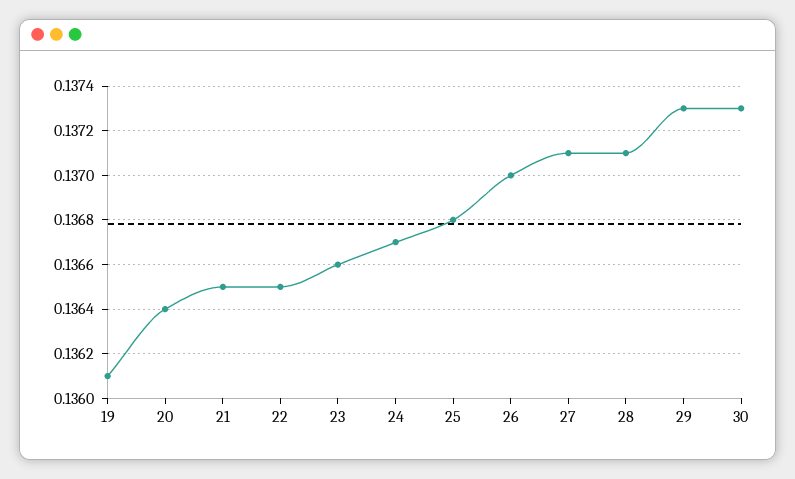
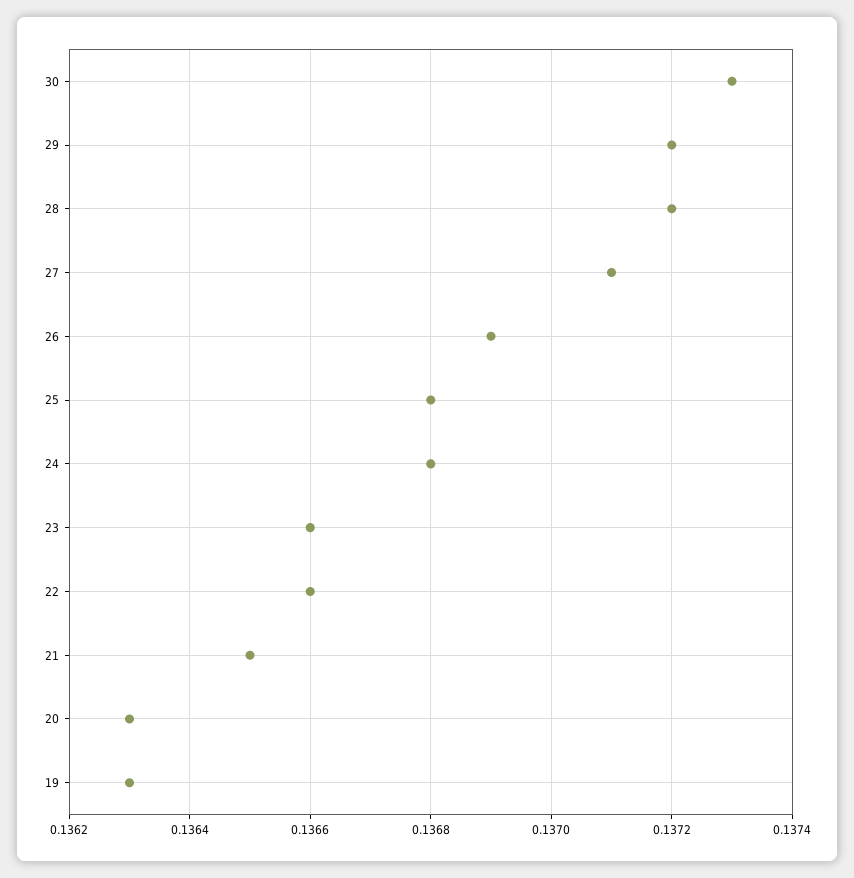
  {
-   "19": 0.1361,
+   "19": 0.1363,
-   "20": 0.1364,
+   "20": 0.1363,
    "21": 0.1365,
-   "22": 0.1365,
+   "22": 0.1366,
    "23": 0.1366,
-   "24": 0.1367,
+   "24": 0.1368,
    "25": 0.1368,
-   "26": 0.137,
+   "26": 0.1369,
    "27": 0.1371,
-   "28": 0.1371,
+   "28": 0.1372,
-   "29": 0.1373,
+   "29": 0.1372,
    "30": 0.1373
  }

